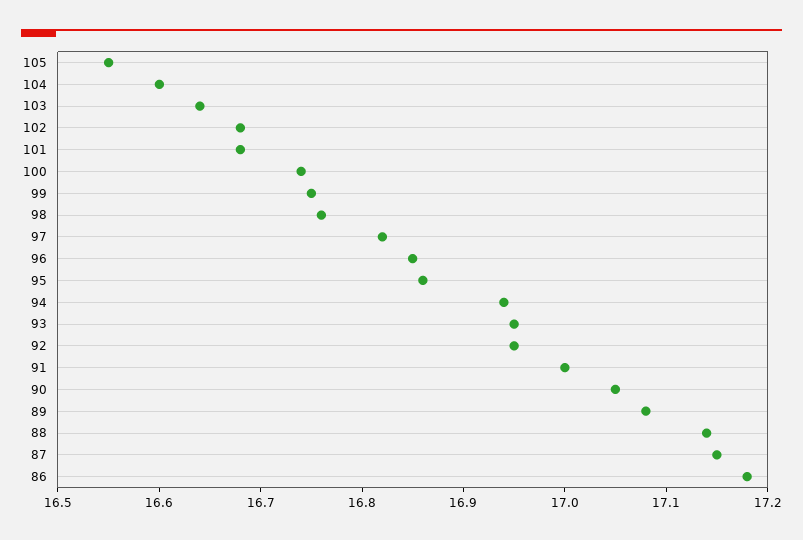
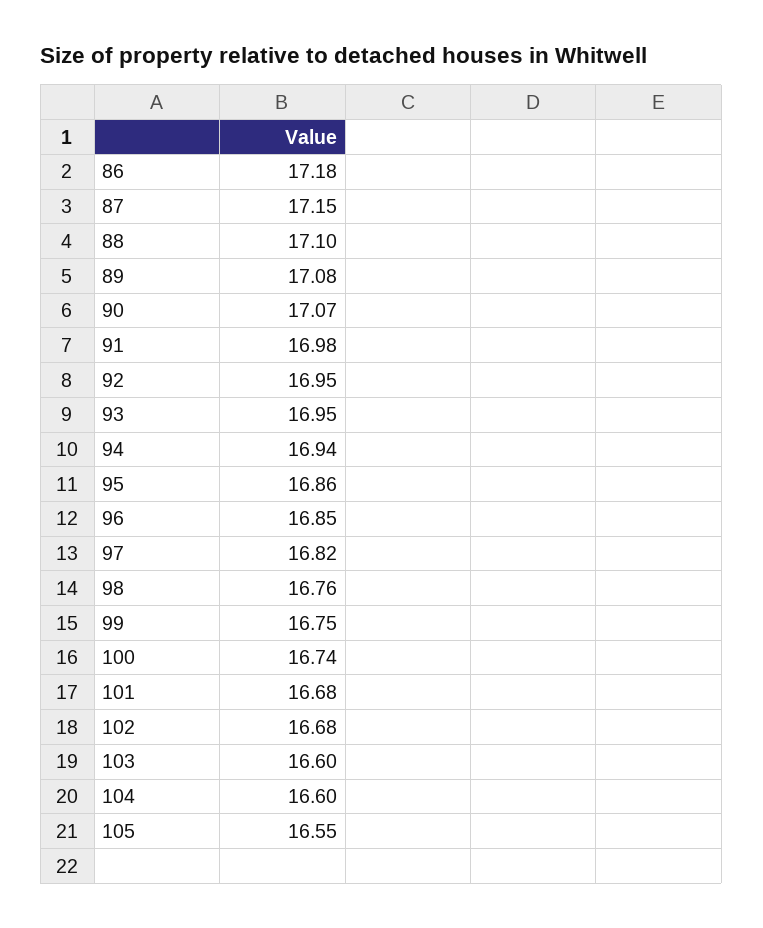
  {
    "105": 16.55,
    "104": 16.6,
-   "103": 16.64,
+   "103": 16.6,
    "102": 16.68,
    "101": 16.68,
    "100": 16.74,
    "99": 16.75,
    "98": 16.76,
    "97": 16.82,
    "96": 16.85,
    "95": 16.86,
    "94": 16.94,
    "93": 16.95,
    "92": 16.95,
-   "91": 17,
+   "91": 16.98,
-   "90": 17.05,
+   "90": 17.07,
    "89": 17.08,
-   "88": 17.14,
+   "88": 17.1,
    "87": 17.15,
    "86": 17.18
  }

